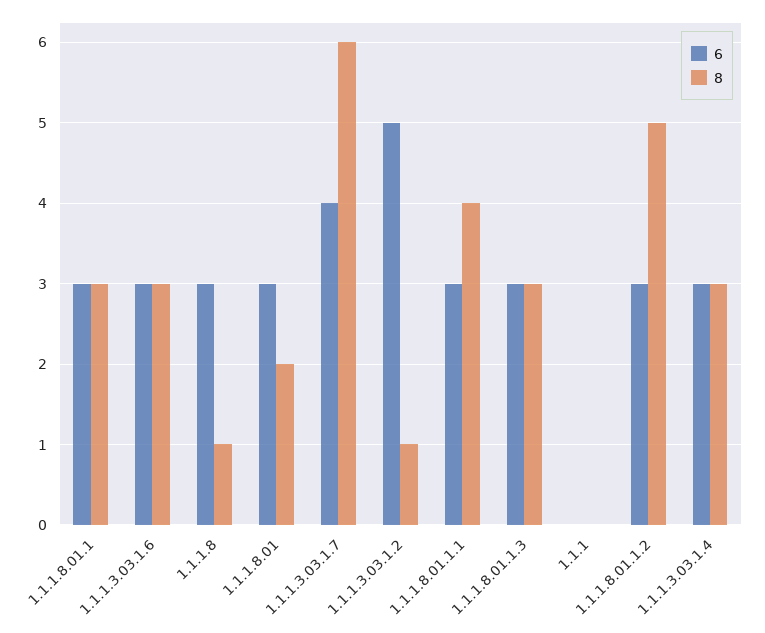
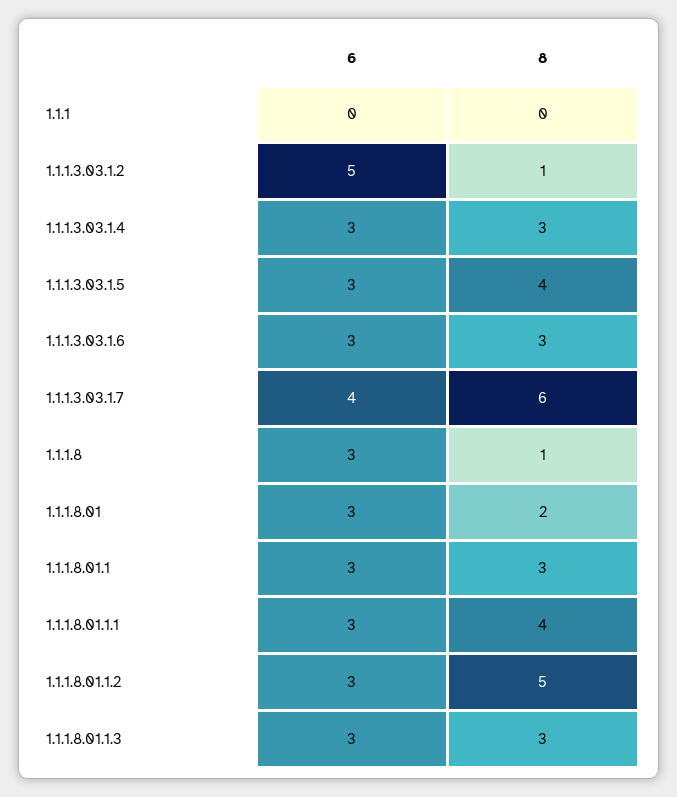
  {
    "6": {
      "1.1.1.8.01.1": 3,
      "1.1.1.3.03.1.6": 3,
      "1.1.1.8": 3,
      "1.1.1.8.01": 3,
      "1.1.1.3.03.1.7": 4,
      "1.1.1.3.03.1.2": 5,
      "1.1.1.8.01.1.1": 3,
      "1.1.1.8.01.1.3": 3,
      "1.1.1": 0,
      "1.1.1.8.01.1.2": 3,
-     "1.1.1.3.03.1.4": 3
+     "1.1.1.3.03.1.4": 3,
+     "1.1.1.3.03.1.5": 3
    },
    "8": {
      "1.1.1.8.01.1": 3,
      "1.1.1.3.03.1.6": 3,
      "1.1.1.8": 1,
      "1.1.1.8.01": 2,
      "1.1.1.3.03.1.7": 6,
      "1.1.1.3.03.1.2": 1,
      "1.1.1.8.01.1.1": 4,
      "1.1.1.8.01.1.3": 3,
      "1.1.1": 0,
      "1.1.1.8.01.1.2": 5,
-     "1.1.1.3.03.1.4": 3
+     "1.1.1.3.03.1.4": 3,
+     "1.1.1.3.03.1.5": 4
    }
  }

